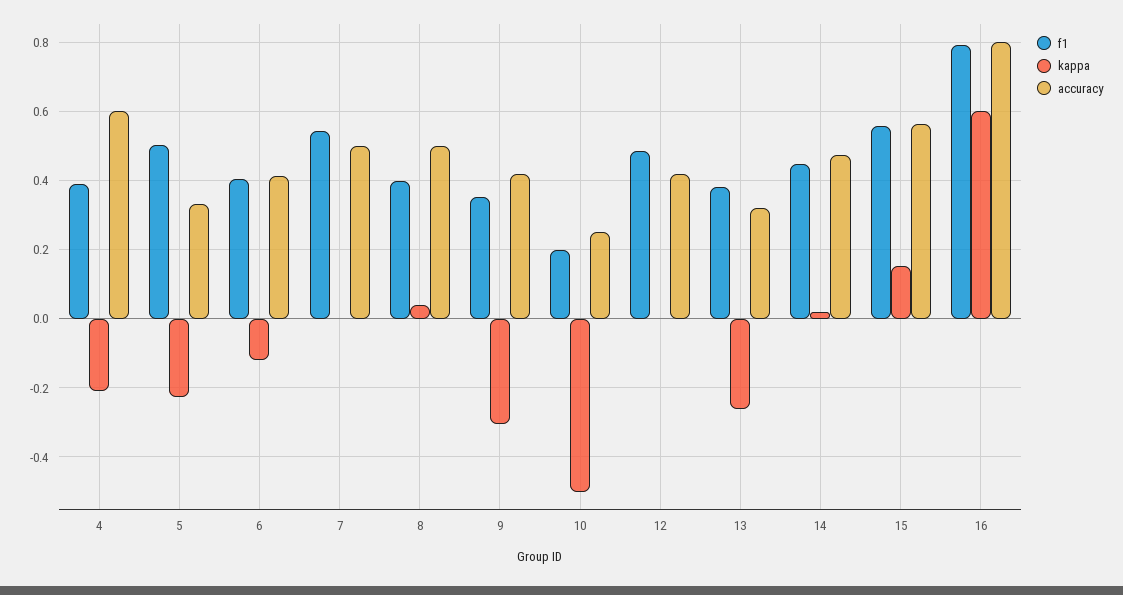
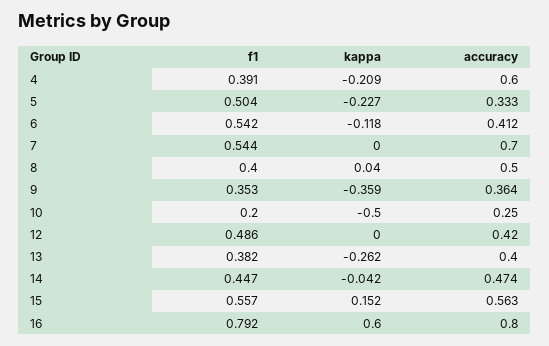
  {
    "f1": {
      "4": 0.391,
      "5": 0.504,
-     "6": 0.4,
+     "6": 0.542,
      "7": 0.544,
      "8": 0.4,
      "9": 0.353,
      "10": 0.2,
      "12": 0.486,
      "13": 0.382,
      "14": 0.447,
      "15": 0.557,
      "16": 0.792
    },
    "kappa": {
      "4": -0.209,
      "5": -0.227,
      "6": -0.118,
      "7": 0,
      "8": 0.04,
-     "9": -0.3,
+     "9": -0.359,
      "10": -0.5,
      "12": 0,
      "13": -0.262,
-     "14": 0.02,
+     "14": -0.042,
      "15": 0.152,
      "16": 0.6
    },
    "accuracy": {
      "4": 0.6,
      "5": 0.333,
      "6": 0.412,
-     "7": 0.5,
+     "7": 0.7,
      "8": 0.5,
-     "9": 0.42,
+     "9": 0.364,
      "10": 0.25,
      "12": 0.42,
-     "13": 0.32,
+     "13": 0.4,
      "14": 0.474,
      "15": 0.563,
      "16": 0.8
    }
  }

